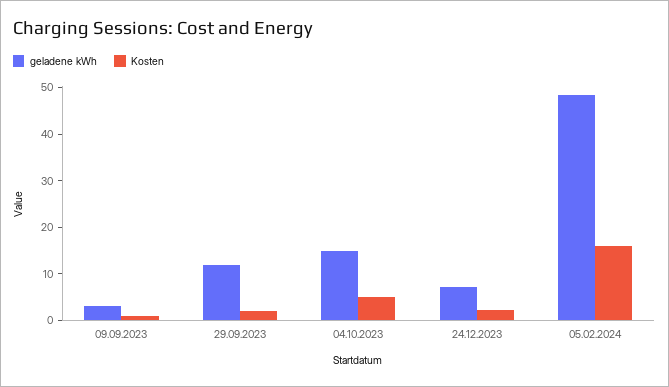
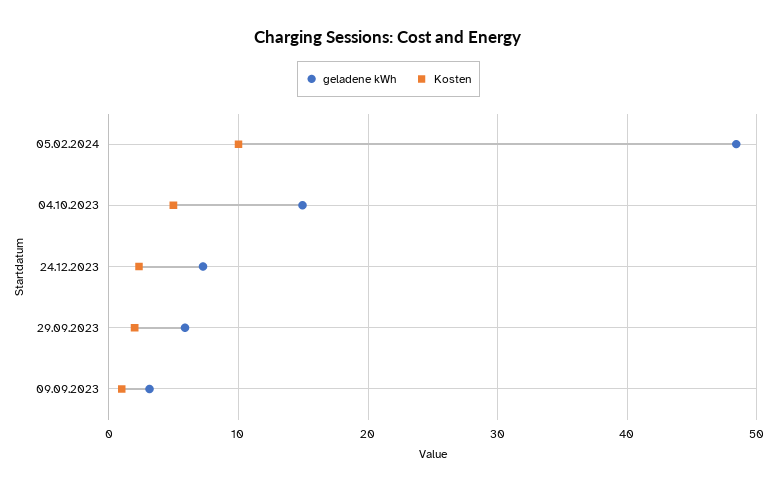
  {
    "geladene kWh": {
      "09.09.2023": 3,
-     "29.09.2023": 12,
+     "29.09.2023": 6,
      "04.10.2023": 15,
      "24.12.2023": 7,
      "05.02.2024": 48
    },
    "Kosten": {
      "09.09.2023": 1,
      "29.09.2023": 2,
      "04.10.2023": 5,
      "24.12.2023": 2,
-     "05.02.2024": 16
+     "05.02.2024": 10
    }
  }

